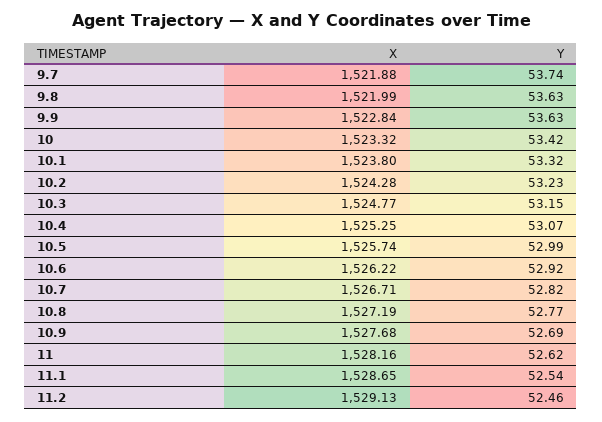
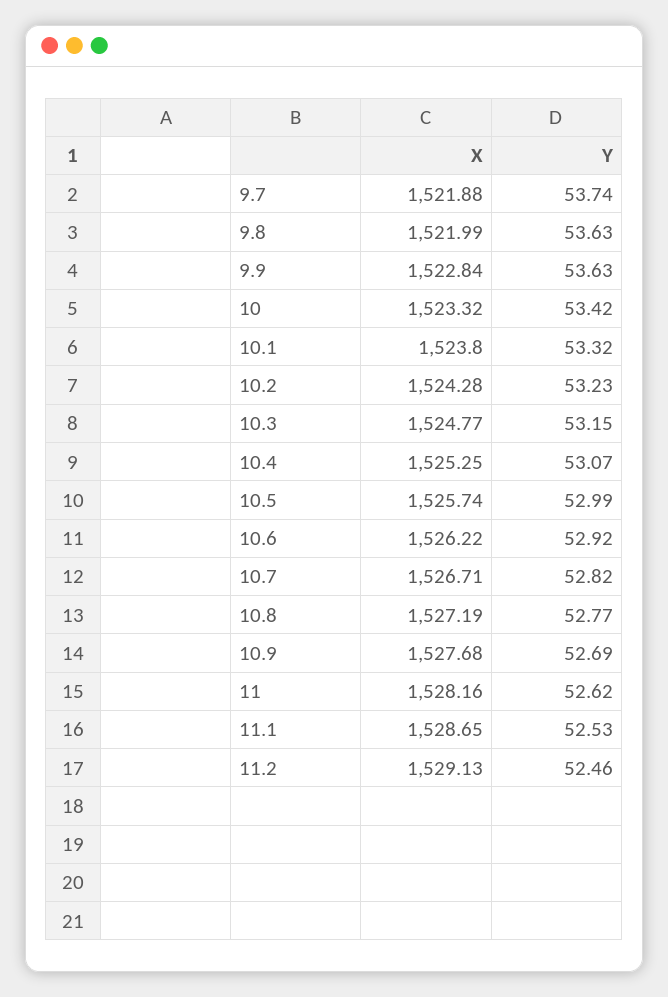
  {
    "X": {
      "9.7": 1521.88,
      "9.8": 1521.99,
      "9.9": 1522.84,
      "10": 1523.32,
      "10.1": 1523.8,
      "10.2": 1524.28,
      "10.3": 1524.77,
      "10.4": 1525.25,
      "10.5": 1525.74,
      "10.6": 1526.22,
      "10.7": 1526.71,
      "10.8": 1527.19,
      "10.9": 1527.68,
      "11": 1528.16,
      "11.1": 1528.65,
      "11.2": 1529.13
    },
    "Y": {
      "9.7": 53.74,
      "9.8": 53.63,
      "9.9": 53.63,
      "10": 53.42,
      "10.1": 53.32,
      "10.2": 53.23,
      "10.3": 53.15,
      "10.4": 53.07,
      "10.5": 52.99,
      "10.6": 52.92,
      "10.7": 52.82,
      "10.8": 52.77,
      "10.9": 52.69,
      "11": 52.62,
-     "11.1": 52.54,
+     "11.1": 52.53,
      "11.2": 52.46
    }
  }

